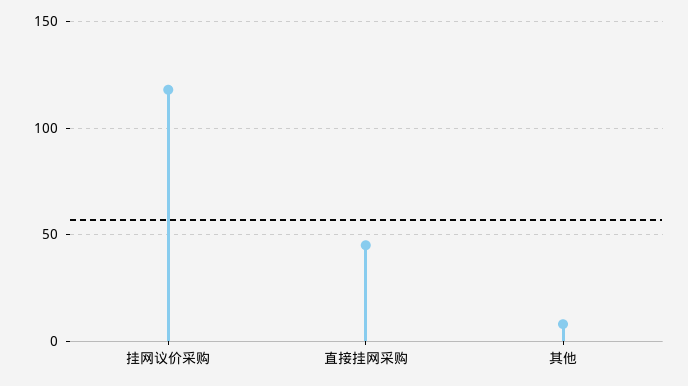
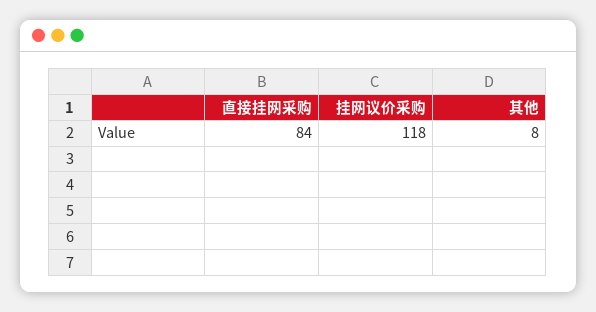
  {
    "挂网议价采购": 118,
-   "直接挂网采购": 45,
+   "直接挂网采购": 84,
    "其他": 8
  }

